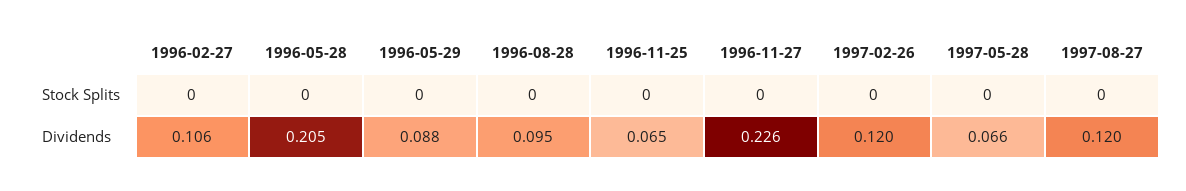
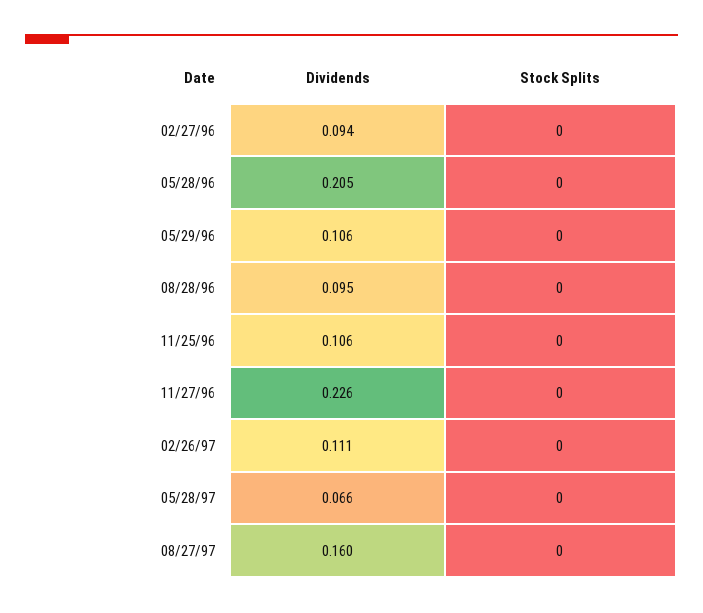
  {
    "1996-02-27": {
      "Stock Splits": 0,
-     "Dividends": 0.106
+     "Dividends": 0.094
    },
    "1996-05-28": {
      "Stock Splits": 0,
      "Dividends": 0.205
    },
    "1996-05-29": {
      "Stock Splits": 0,
-     "Dividends": 0.088
+     "Dividends": 0.106
    },
    "1996-08-28": {
      "Stock Splits": 0,
      "Dividends": 0.095
    },
    "1996-11-25": {
      "Stock Splits": 0,
-     "Dividends": 0.065
+     "Dividends": 0.106
    },
    "1996-11-27": {
      "Stock Splits": 0,
      "Dividends": 0.226
    },
    "1997-02-26": {
      "Stock Splits": 0,
-     "Dividends": 0.12
+     "Dividends": 0.111
    },
    "1997-05-28": {
      "Stock Splits": 0,
      "Dividends": 0.066
    },
    "1997-08-27": {
      "Stock Splits": 0,
-     "Dividends": 0.12
+     "Dividends": 0.16
    }
  }

